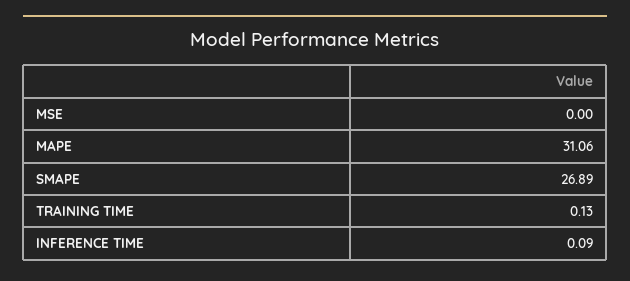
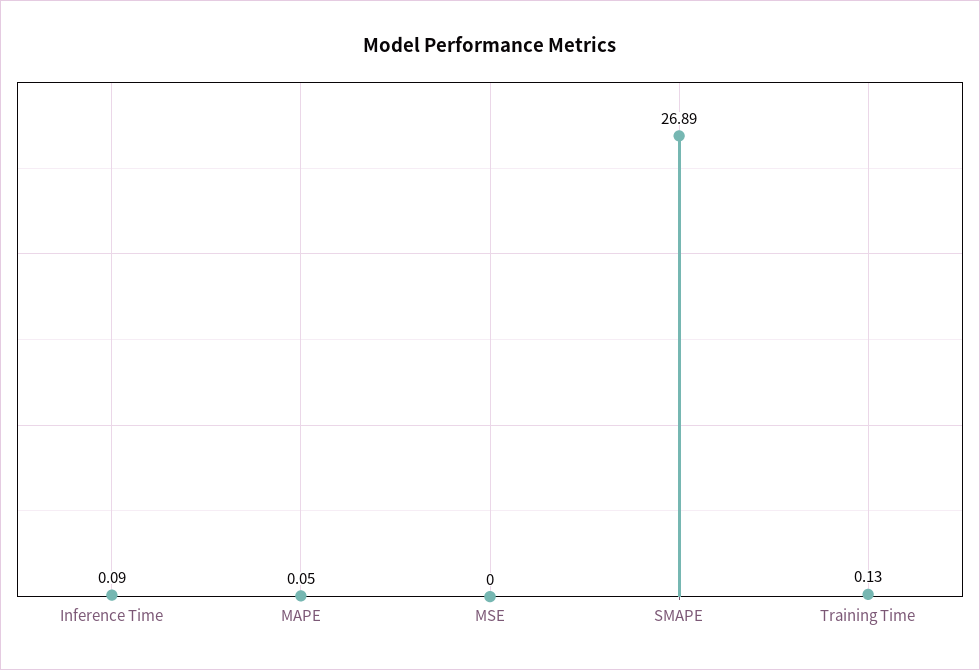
  {
    "MSE": 0,
-   "MAPE": 31.06,
+   "MAPE": 0.05,
    "SMAPE": 26.89,
    "TRAINING TIME": 0.13,
    "INFERENCE TIME": 0.09
  }

